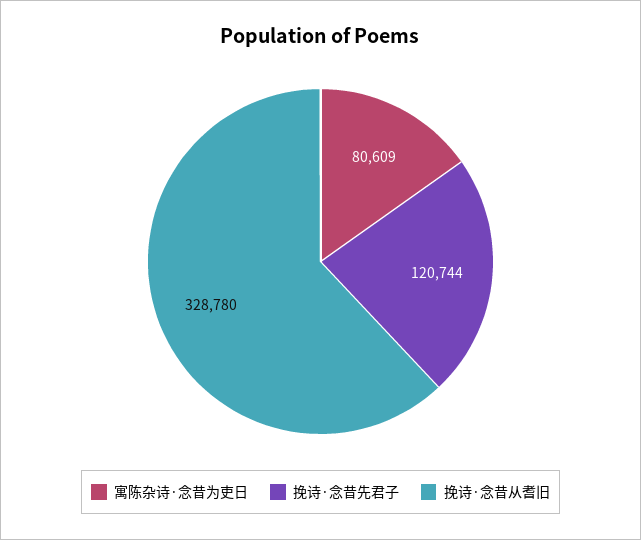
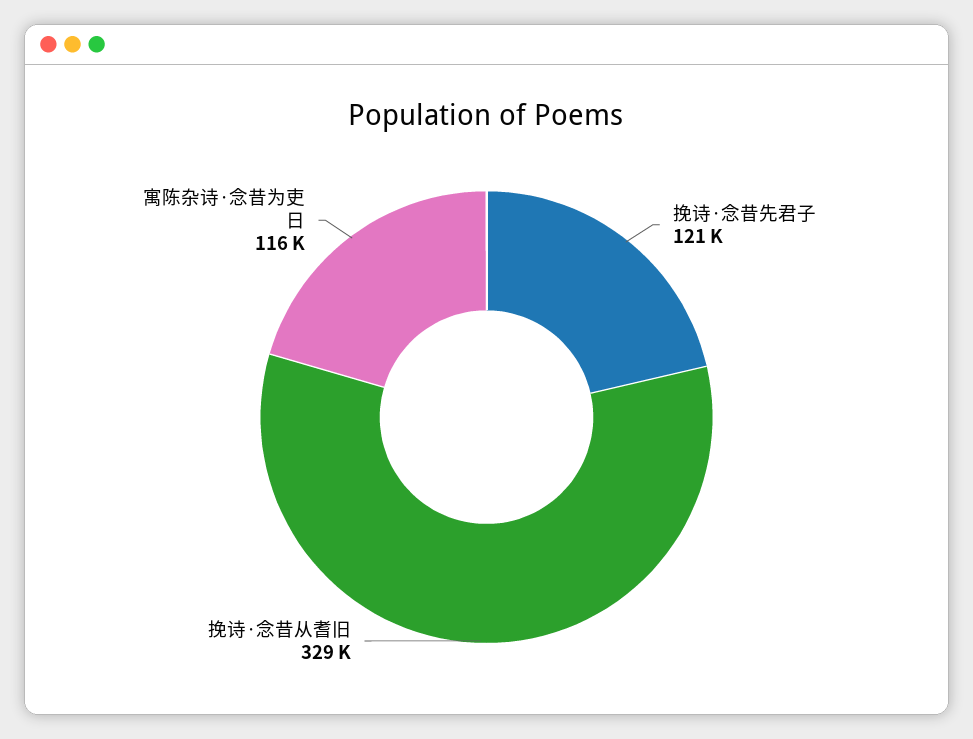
  {
-   "寓陈杂诗·念昔为吏日": 80609,
+   "寓陈杂诗·念昔为吏日": 116000,
    "挽诗·念昔先君子": 120744,
    "挽诗·念昔从耆旧": 328780
  }

